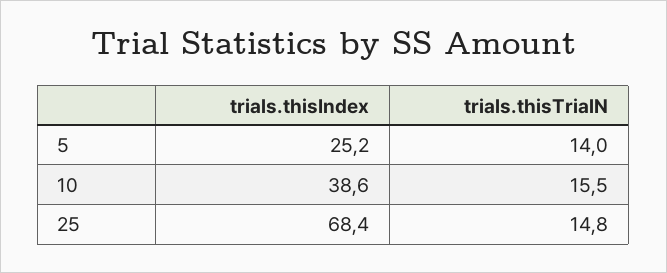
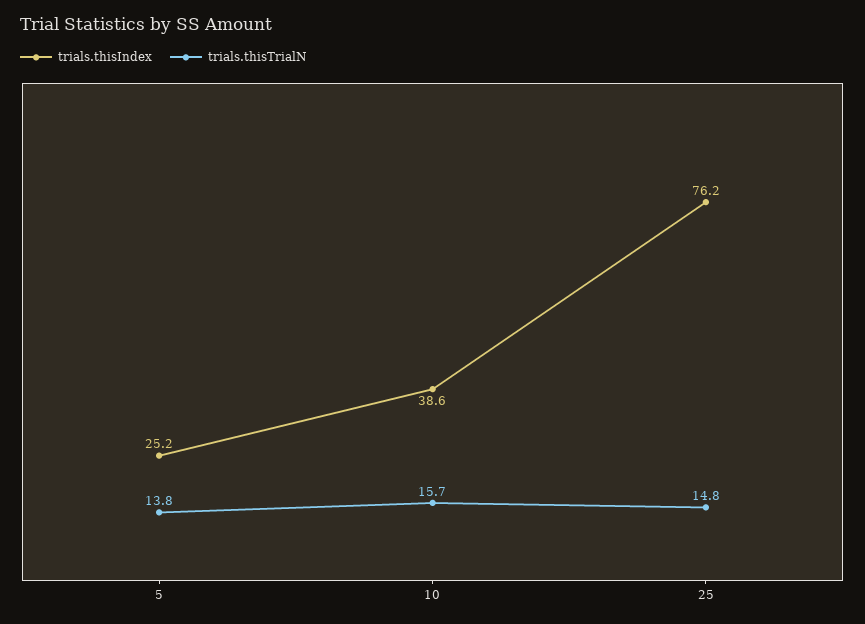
  {
    "trials.thisIndex": {
      "5": 25.2,
      "10": 38.6,
-     "25": 68.4
+     "25": 76.2
    },
    "trials.thisTrialN": {
-     "5": 14,
+     "5": 13.8,
-     "10": 15.5,
+     "10": 15.7,
      "25": 14.8
    }
  }

